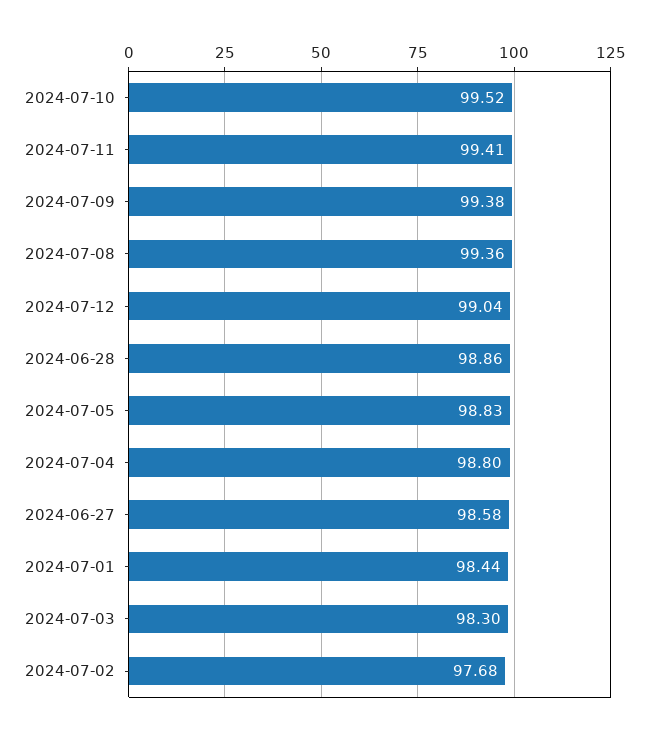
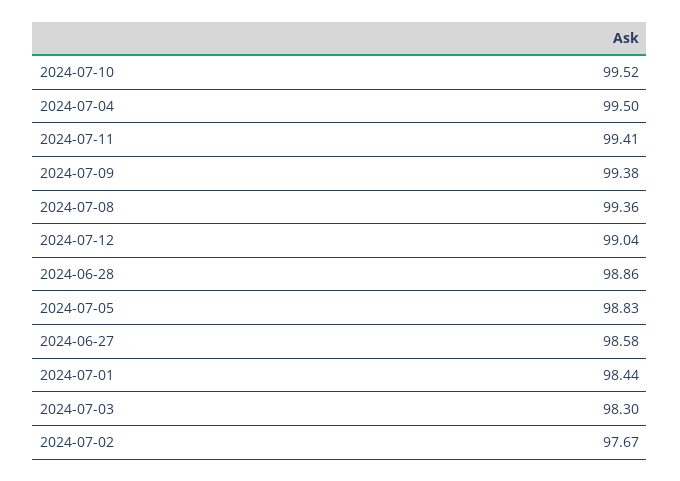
  {
    "2024-07-10": 99.52,
    "2024-07-11": 99.41,
    "2024-07-09": 99.38,
    "2024-07-08": 99.36,
    "2024-07-12": 99.04,
    "2024-06-28": 98.86,
    "2024-07-05": 98.83,
-   "2024-07-04": 98.8,
+   "2024-07-04": 99.5,
    "2024-06-27": 98.58,
    "2024-07-01": 98.44,
    "2024-07-03": 98.3,
-   "2024-07-02": 97.68
+   "2024-07-02": 97.67
  }

